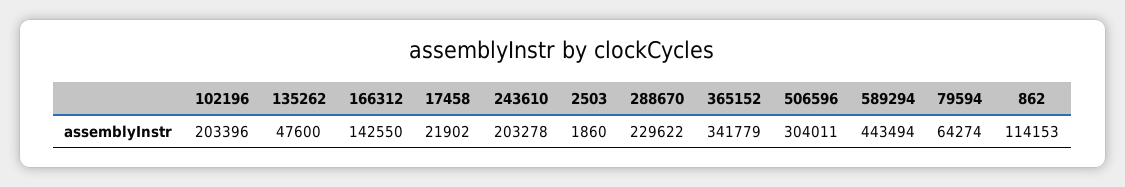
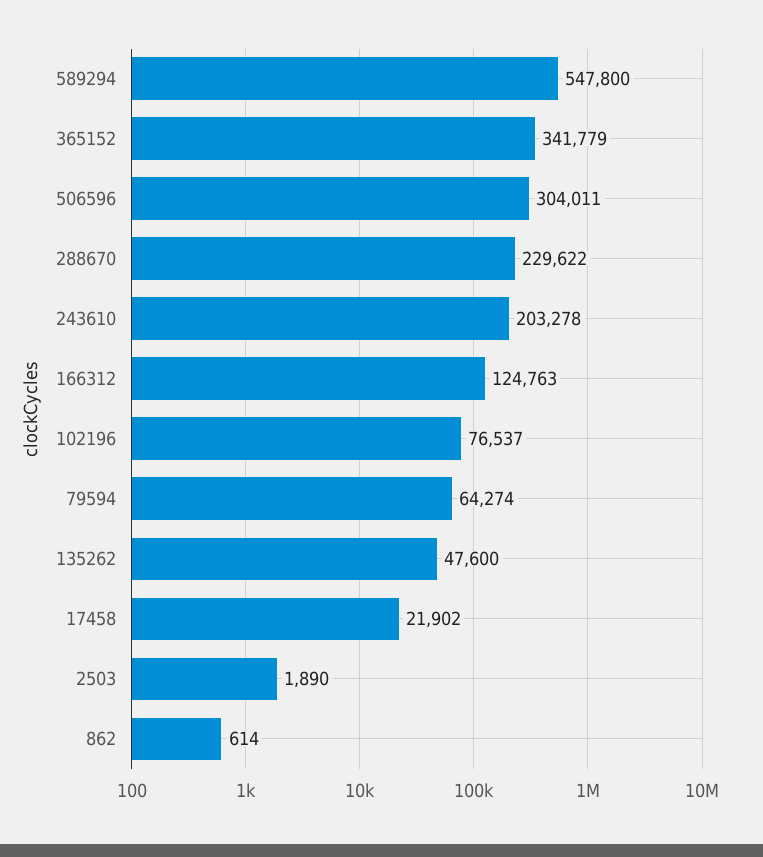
  {
-   "102196": 203396,
+   "102196": 76537,
    "135262": 47600,
-   "166312": 142550,
+   "166312": 124763,
    "17458": 21902,
    "243610": 203278,
-   "2503": 1860,
+   "2503": 1890,
    "288670": 229622,
    "365152": 341779,
    "506596": 304011,
-   "589294": 443494,
+   "589294": 547800,
    "79594": 64274,
-   "862": 114153
+   "862": 614
  }

